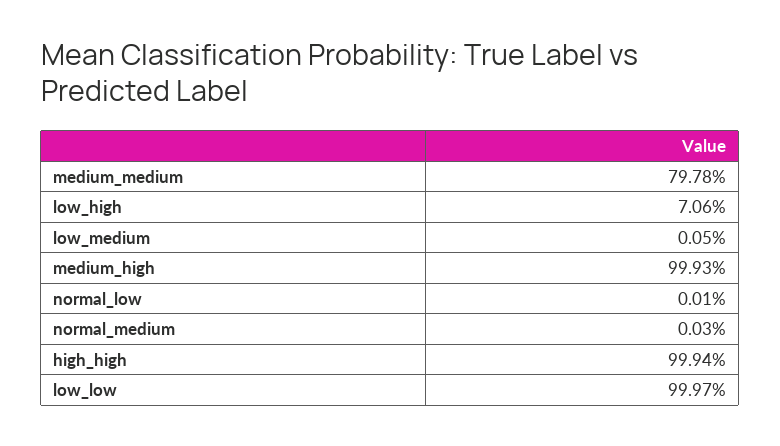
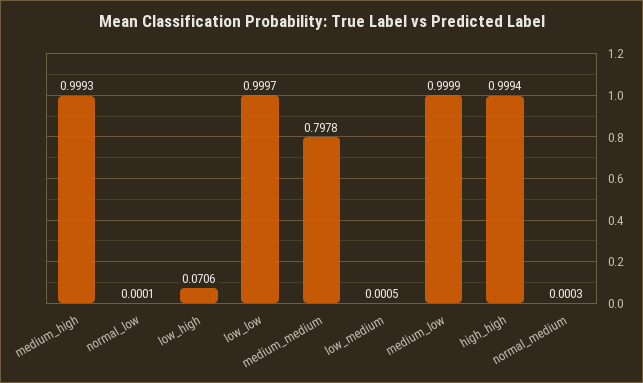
  {
    "medium_medium": 0.7978,
    "low_high": 0.0706,
    "low_medium": 0.0005,
    "medium_high": 0.9993,
    "normal_low": 0.0001,
    "normal_medium": 0.0003,
    "high_high": 0.9994,
-   "low_low": 0.9997
+   "low_low": 0.9997,
+   "medium_low": 0.9999
  }

